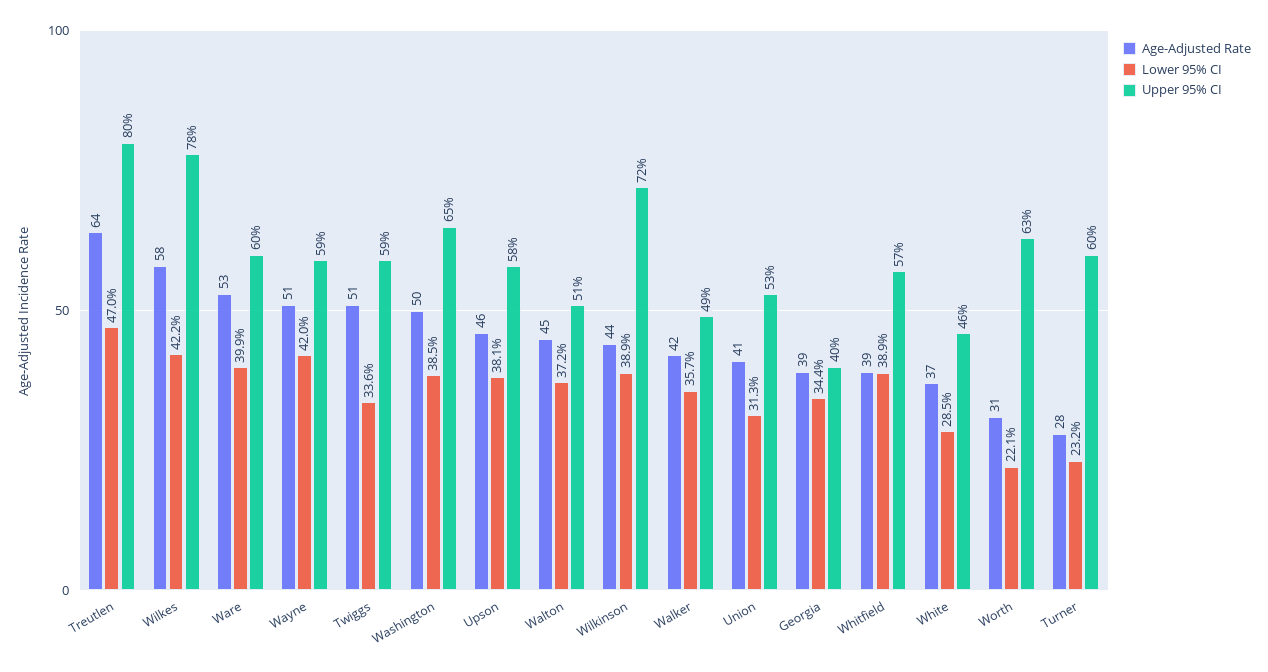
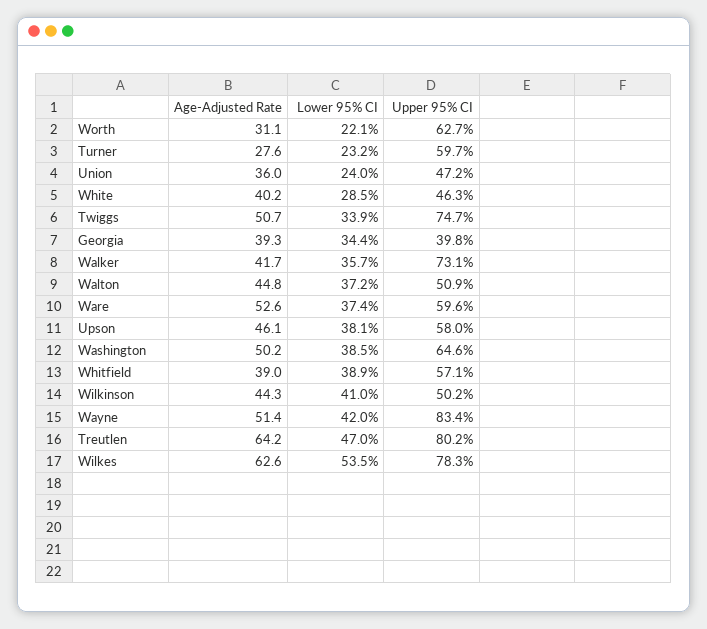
  {
    "Age-Adjusted Rate": {
      "Treutlen": 64.2,
-     "Wilkes": 58,
+     "Wilkes": 62.6,
      "Ware": 52.6,
      "Wayne": 51.4,
      "Twiggs": 50.7,
      "Washington": 50.2,
      "Upson": 46.1,
      "Walton": 44.8,
      "Wilkinson": 44.3,
      "Walker": 41.7,
-     "Union": 41,
+     "Union": 36,
      "Georgia": 39.3,
      "Whitfield": 39,
-     "White": 37,
+     "White": 40.2,
      "Worth": 31.1,
      "Turner": 27.6
    },
    "Lower 95% CI": {
      "Treutlen": 47,
-     "Wilkes": 42.2,
+     "Wilkes": 53.5,
-     "Ware": 39.9,
+     "Ware": 37.4,
      "Wayne": 42,
-     "Twiggs": 33.6,
+     "Twiggs": 33.9,
      "Washington": 38.5,
      "Upson": 38.1,
      "Walton": 37.2,
-     "Wilkinson": 38.9,
+     "Wilkinson": 41,
      "Walker": 35.7,
-     "Union": 31.3,
+     "Union": 24,
      "Georgia": 34.4,
      "Whitfield": 38.9,
      "White": 28.5,
      "Worth": 22.1,
      "Turner": 23.2
    },
    "Upper 95% CI": {
      "Treutlen": 80.2,
      "Wilkes": 78.3,
      "Ware": 59.6,
-     "Wayne": 59,
+     "Wayne": 83.4,
-     "Twiggs": 59,
+     "Twiggs": 74.7,
      "Washington": 64.6,
      "Upson": 58,
      "Walton": 50.9,
-     "Wilkinson": 72,
+     "Wilkinson": 50.2,
-     "Walker": 49,
+     "Walker": 73.1,
-     "Union": 53,
+     "Union": 47.2,
      "Georgia": 39.8,
      "Whitfield": 57.1,
      "White": 46.3,
      "Worth": 62.7,
      "Turner": 59.7
    }
  }

